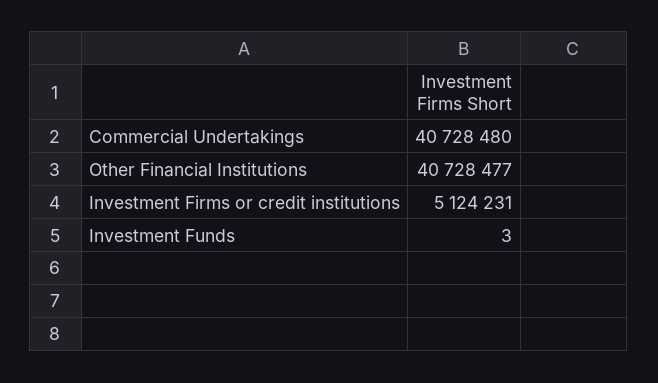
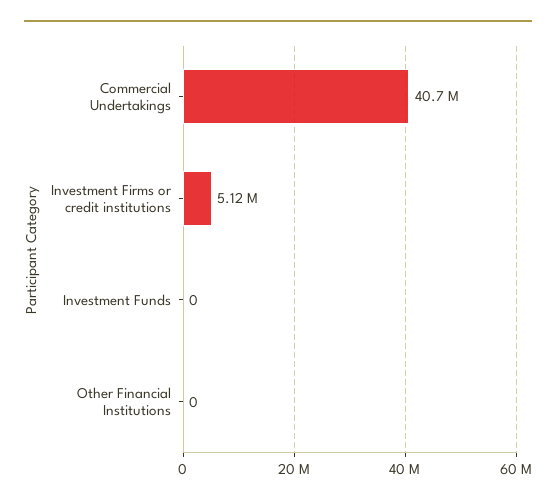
  {
    "Commercial Undertakings": 40728480,
-   "Other Financial Institutions": 40728477,
+   "Other Financial Institutions": 0,
    "Investment Firms or credit institutions": 5124231,
-   "Investment Funds": 3
+   "Investment Funds": 0
  }

